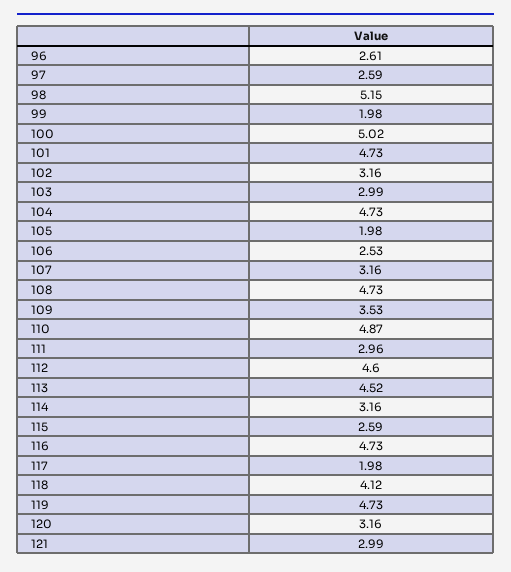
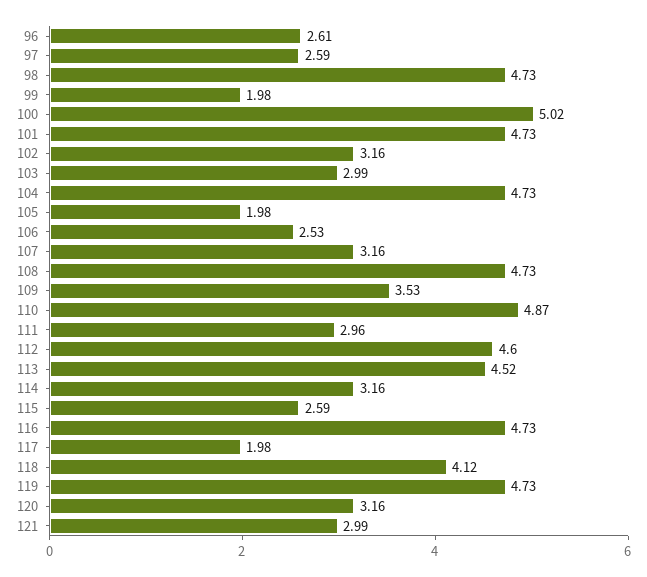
  {
    "96": 2.61,
    "97": 2.59,
-   "98": 5.15,
+   "98": 4.73,
    "99": 1.98,
    "100": 5.02,
    "101": 4.73,
    "102": 3.16,
    "103": 2.99,
    "104": 4.73,
    "105": 1.98,
    "106": 2.53,
    "107": 3.16,
    "108": 4.73,
    "109": 3.53,
    "110": 4.87,
    "111": 2.96,
    "112": 4.6,
    "113": 4.52,
    "114": 3.16,
    "115": 2.59,
    "116": 4.73,
    "117": 1.98,
    "118": 4.12,
    "119": 4.73,
    "120": 3.16,
    "121": 2.99
  }

